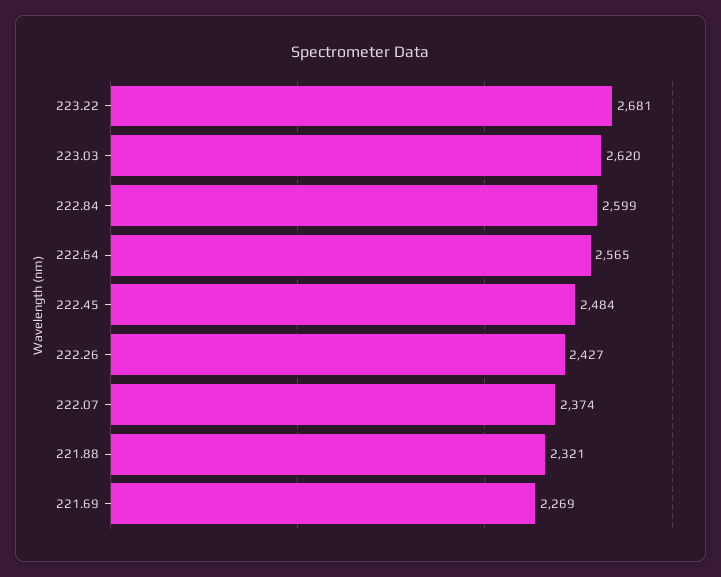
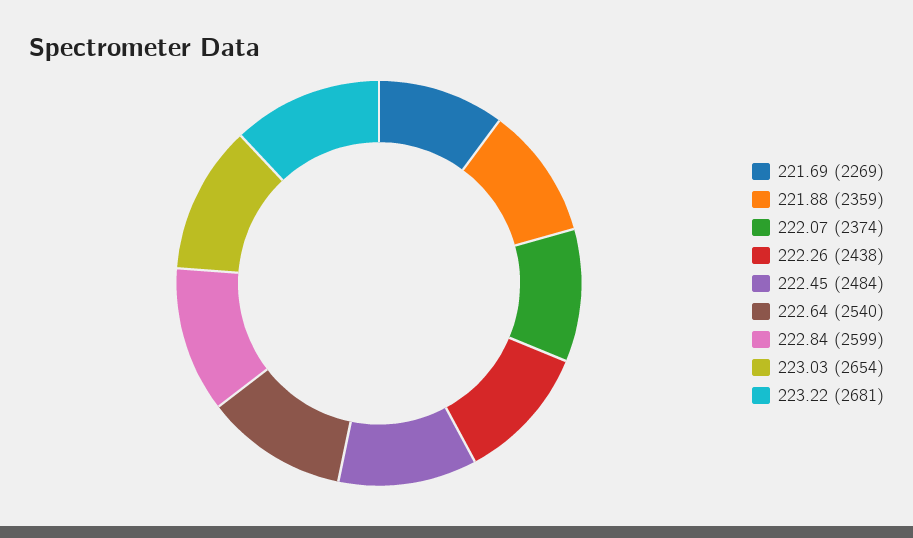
  {
    "223.22": 2681,
-   "223.03": 2620,
+   "223.03": 2654,
    "222.84": 2599,
-   "222.64": 2565,
+   "222.64": 2540,
    "222.45": 2484,
-   "222.26": 2427,
+   "222.26": 2438,
    "222.07": 2374,
-   "221.88": 2321,
+   "221.88": 2359,
    "221.69": 2269
  }

